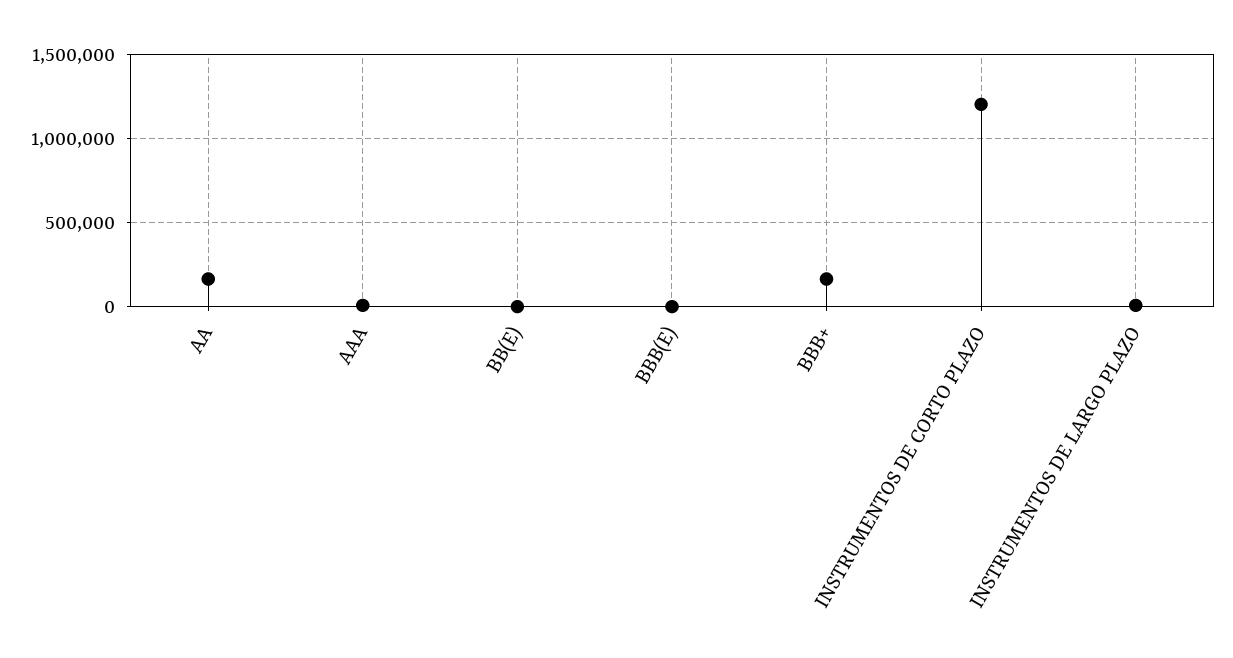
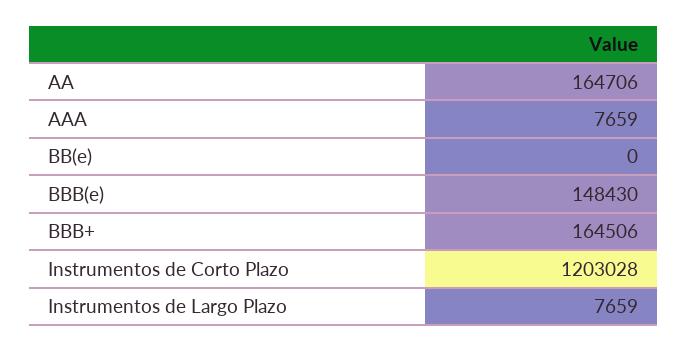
  {
    "AA": 164706,
    "AAA": 7659,
    "BB(E)": 0,
-   "BBB(E)": 0,
+   "BBB(E)": 148430,
    "BBB+": 164506,
    "INSTRUMENTOS DE CORTO PLAZO": 1203028,
    "INSTRUMENTOS DE LARGO PLAZO": 7659
  }

